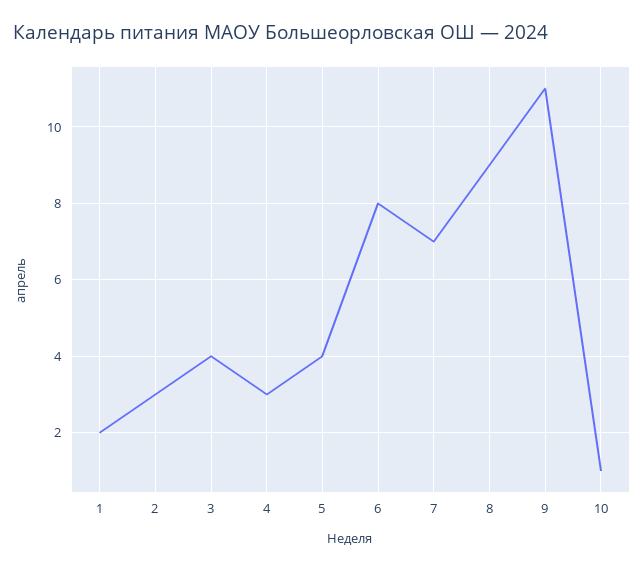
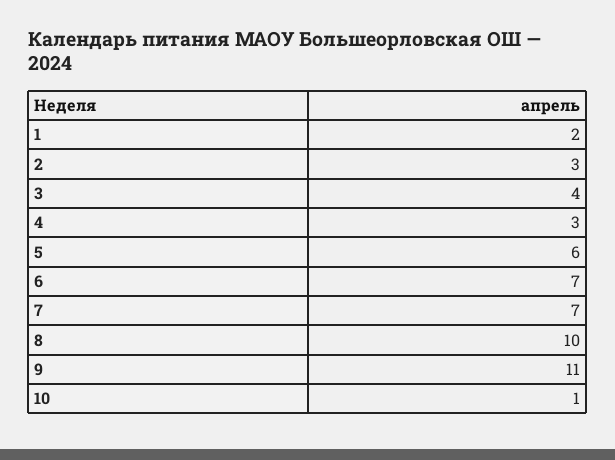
  {
    "1": 2,
    "2": 3,
    "3": 4,
    "4": 3,
-   "5": 4,
+   "5": 6,
-   "6": 8,
+   "6": 7,
    "7": 7,
-   "8": 9,
+   "8": 10,
    "9": 11,
    "10": 1
  }

